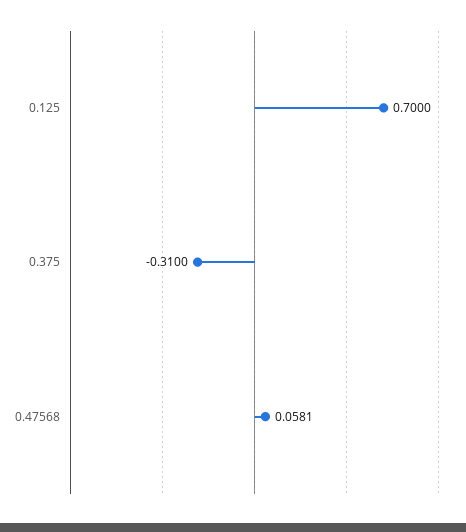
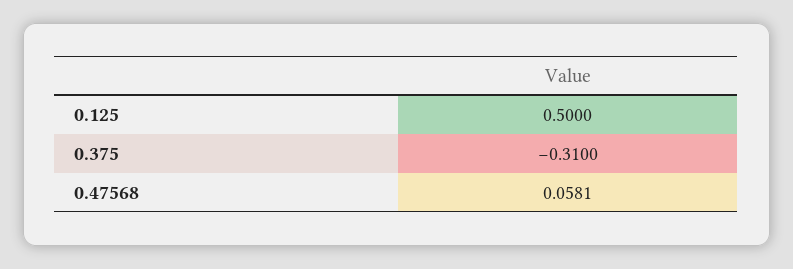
  {
-   "0.125": 0.7,
+   "0.125": 0.5,
    "0.375": -0.31,
    "0.47568": 0.0581
  }

